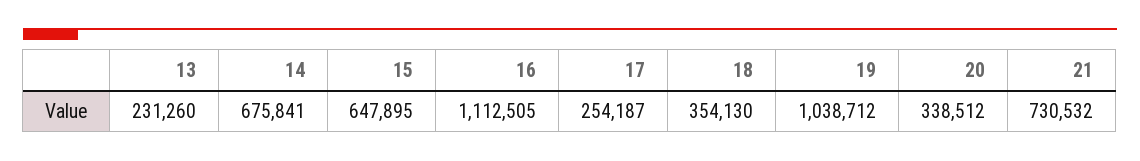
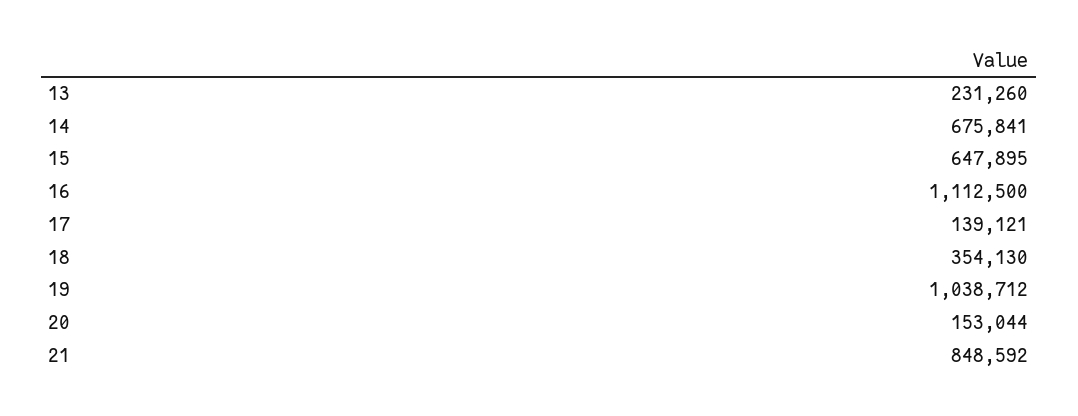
  {
    "13": 231260,
    "14": 675841,
    "15": 647895,
-   "16": 1112505,
+   "16": 1112500,
-   "17": 254187,
+   "17": 139121,
    "18": 354130,
    "19": 1038712,
-   "20": 338512,
+   "20": 153044,
-   "21": 730532
+   "21": 848592
  }

